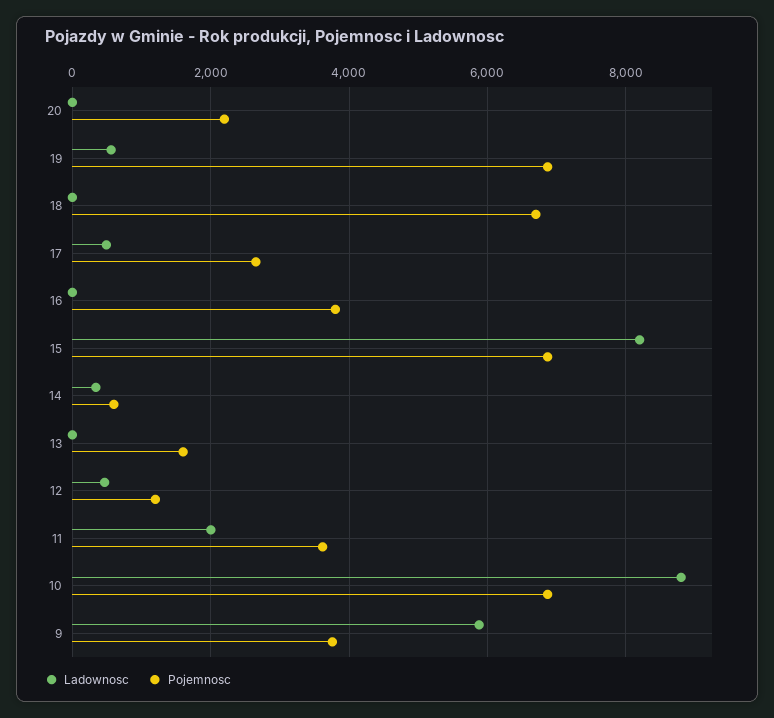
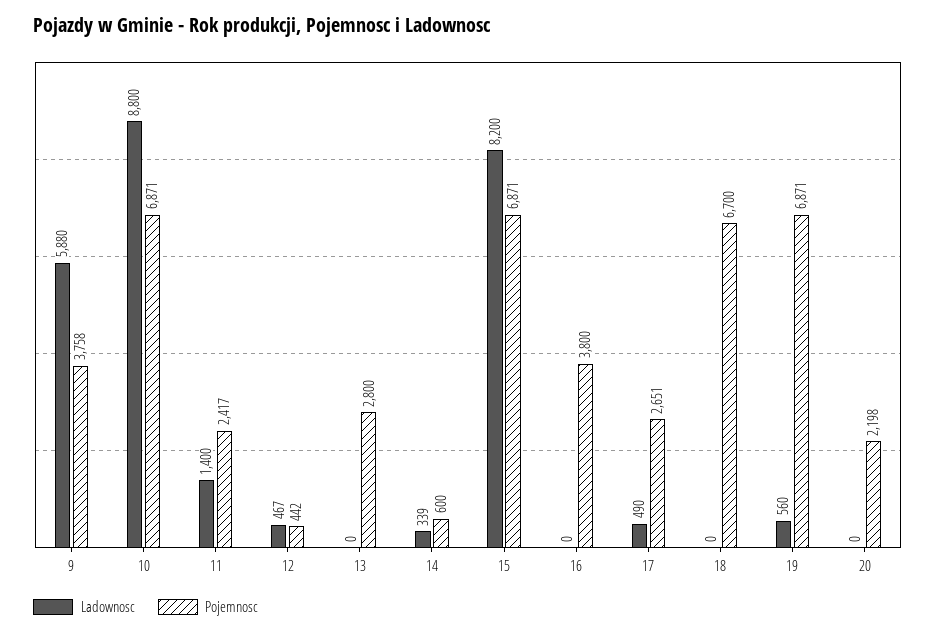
  {
    "Ladownosc": {
      "20": 0,
      "19": 560,
      "18": 0,
      "17": 490,
      "16": 0,
      "15": 8200,
      "14": 339,
      "13": 0,
      "12": 467,
-     "11": 2000,
+     "11": 1400,
      "10": 8800,
      "9": 5880
    },
    "Pojemnosc": {
      "20": 2198,
      "19": 6871,
      "18": 6700,
      "17": 2651,
      "16": 3800,
      "15": 6871,
      "14": 600,
-     "13": 1600,
+     "13": 2800,
-     "12": 1200,
+     "12": 442,
-     "11": 3600,
+     "11": 2417,
      "10": 6871,
      "9": 3758
    }
  }

